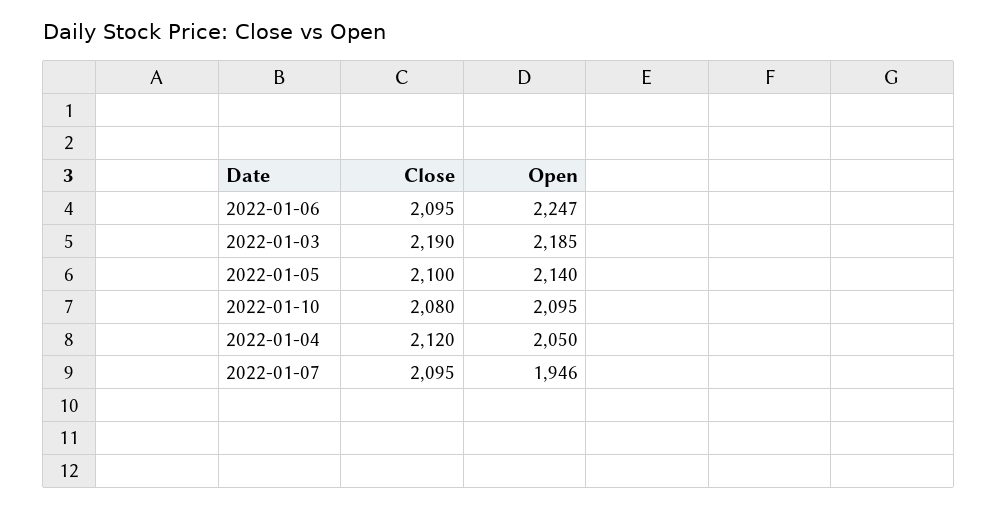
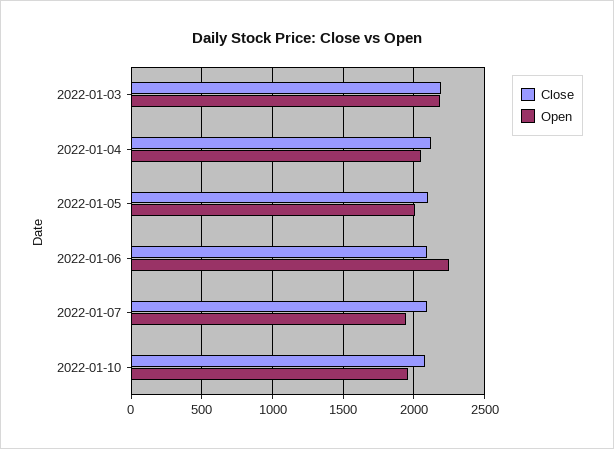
  {
    "Close": {
      "2022-01-06": 2095,
      "2022-01-03": 2190,
      "2022-01-05": 2100,
      "2022-01-10": 2080,
      "2022-01-04": 2120,
      "2022-01-07": 2095
    },
    "Open": {
      "2022-01-06": 2247,
      "2022-01-03": 2185,
-     "2022-01-05": 2140,
+     "2022-01-05": 2000,
-     "2022-01-10": 2095,
+     "2022-01-10": 1950,
      "2022-01-04": 2050,
      "2022-01-07": 1946
    }
  }

